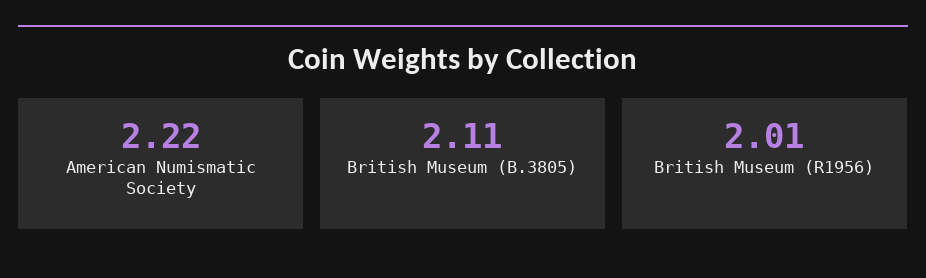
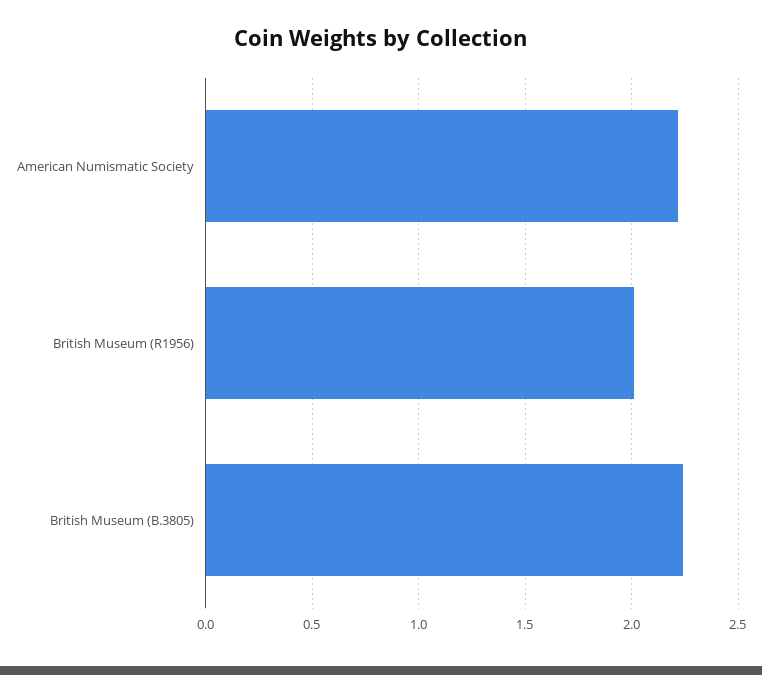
  {
    "American Numismatic Society": 2.22,
-   "British Museum (B.3805)": 2.11,
+   "British Museum (B.3805)": 2.25,
    "British Museum (R1956)": 2.01
  }

